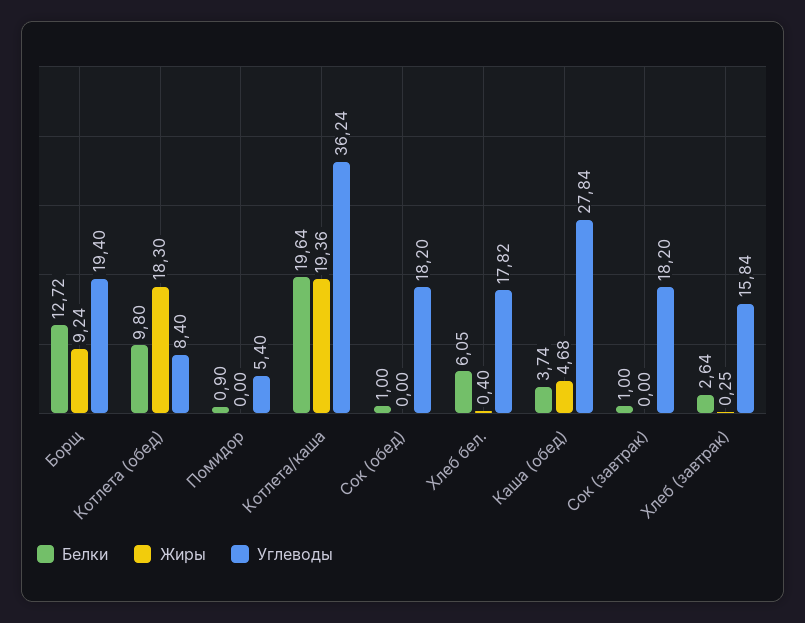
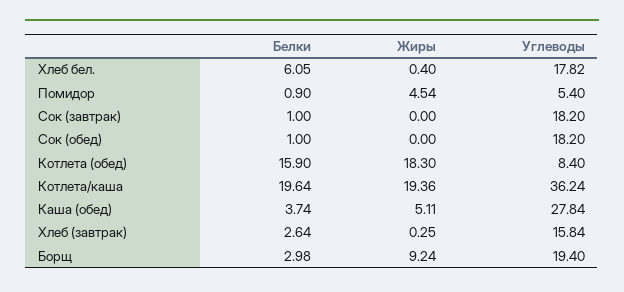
  {
    "Белки": {
-     "Борщ": 12.72,
+     "Борщ": 2.98,
-     "Котлета (обед)": 9.8,
+     "Котлета (обед)": 15.9,
      "Помидор": 0.9,
      "Котлета/каша": 19.64,
      "Сок (обед)": 1,
      "Хлеб бел.": 6.05,
      "Каша (обед)": 3.74,
      "Сок (завтрак)": 1,
      "Хлеб (завтрак)": 2.64
    },
    "Жиры": {
      "Борщ": 9.24,
      "Котлета (обед)": 18.3,
-     "Помидор": 0,
+     "Помидор": 4.54,
      "Котлета/каша": 19.36,
      "Сок (обед)": 0,
      "Хлеб бел.": 0.4,
-     "Каша (обед)": 4.68,
+     "Каша (обед)": 5.11,
      "Сок (завтрак)": 0,
      "Хлеб (завтрак)": 0.25
    },
    "Углеводы": {
      "Борщ": 19.4,
      "Котлета (обед)": 8.4,
      "Помидор": 5.4,
      "Котлета/каша": 36.24,
      "Сок (обед)": 18.2,
      "Хлеб бел.": 17.82,
      "Каша (обед)": 27.84,
      "Сок (завтрак)": 18.2,
      "Хлеб (завтрак)": 15.84
    }
  }

